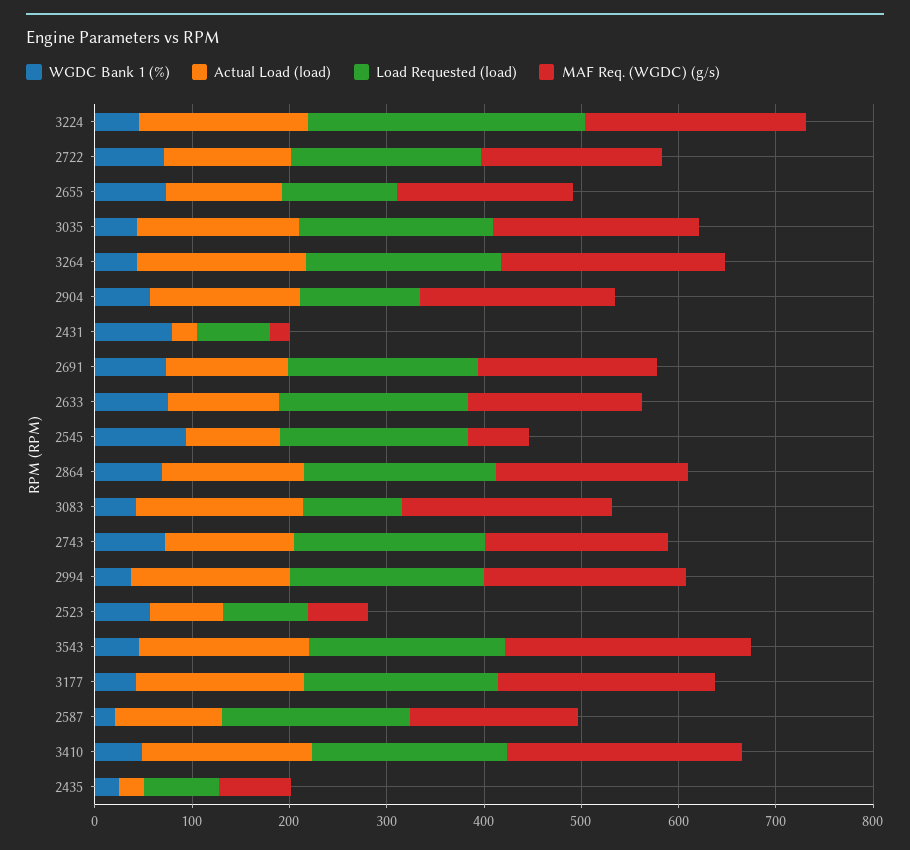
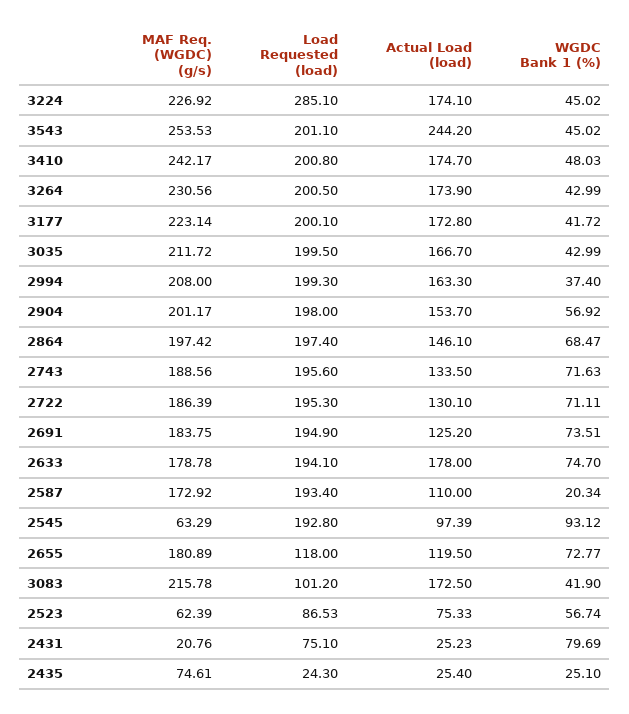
  {
    "WGDC Bank 1 (%)": {
      "3224": 45.02,
      "2722": 71.11,
      "2655": 72.77,
      "3035": 42.99,
      "3264": 42.99,
      "2904": 56.92,
      "2431": 79.69,
      "2691": 73.51,
      "2633": 74.7,
      "2545": 93.12,
      "2864": 68.47,
      "3083": 41.9,
      "2743": 71.63,
      "2994": 37.4,
      "2523": 56.74,
      "3543": 45.02,
      "3177": 41.72,
      "2587": 20.34,
      "3410": 48.03,
      "2435": 25.1
    },
    "Actual Load (load)": {
      "3224": 174.1,
      "2722": 130.1,
      "2655": 119.5,
      "3035": 166.7,
      "3264": 173.9,
      "2904": 153.7,
      "2431": 25.23,
      "2691": 125.2,
-     "2633": 120,
+     "2633": 178,
      "2545": 97.39,
      "2864": 146.1,
      "3083": 172.5,
      "2743": 133.5,
      "2994": 163.3,
      "2523": 75.33,
-     "3543": 180,
+     "3543": 244.2,
      "3177": 172.8,
      "2587": 110,
      "3410": 174.7,
      "2435": 25.4
    },
    "Load Requested (load)": {
      "3224": 285.1,
      "2722": 195.3,
      "2655": 118,
      "3035": 199.5,
      "3264": 200.5,
-     "2904": 120,
+     "2904": 198,
      "2431": 75.1,
      "2691": 194.9,
      "2633": 194.1,
      "2545": 192.8,
      "2864": 197.4,
      "3083": 101.2,
      "2743": 195.6,
      "2994": 199.3,
      "2523": 86.53,
      "3543": 201.1,
      "3177": 200.1,
      "2587": 193.4,
      "3410": 200.8,
-     "2435": 80
+     "2435": 24.3
    },
    "MAF Req. (WGDC) (g/s)": {
      "3224": 226.92,
      "2722": 186.39,
      "2655": 180.89,
      "3035": 211.72,
      "3264": 230.56,
      "2904": 201.17,
      "2431": 20.76,
      "2691": 183.75,
      "2633": 178.78,
      "2545": 63.29,
      "2864": 197.42,
      "3083": 215.78,
      "2743": 188.56,
      "2994": 208,
      "2523": 62.39,
      "3543": 253.53,
      "3177": 223.14,
      "2587": 172.92,
      "3410": 242.17,
      "2435": 74.61
    }
  }

